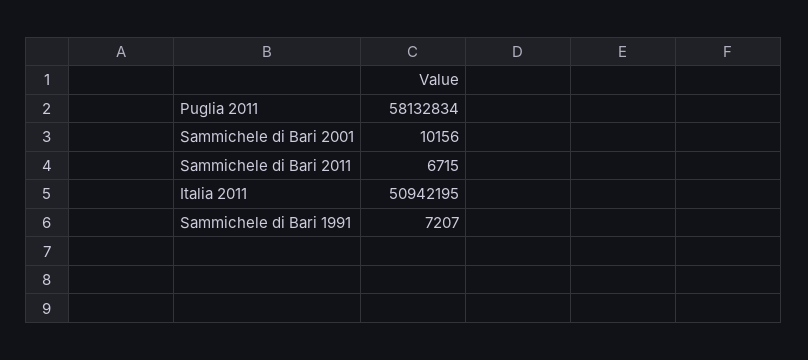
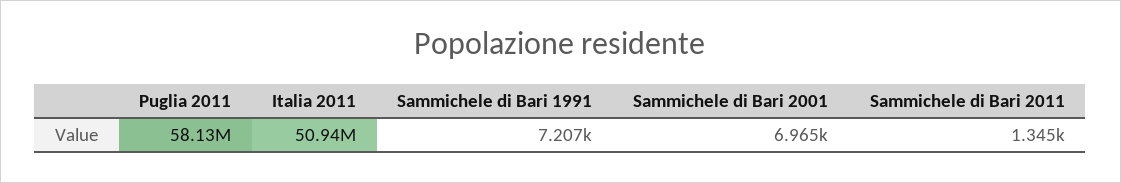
  {
    "Puglia 2011": 58132834,
-   "Sammichele di Bari 2001": 10156,
+   "Sammichele di Bari 2001": 6965,
-   "Sammichele di Bari 2011": 6715,
+   "Sammichele di Bari 2011": 1345,
    "Italia 2011": 50942195,
    "Sammichele di Bari 1991": 7207
  }

